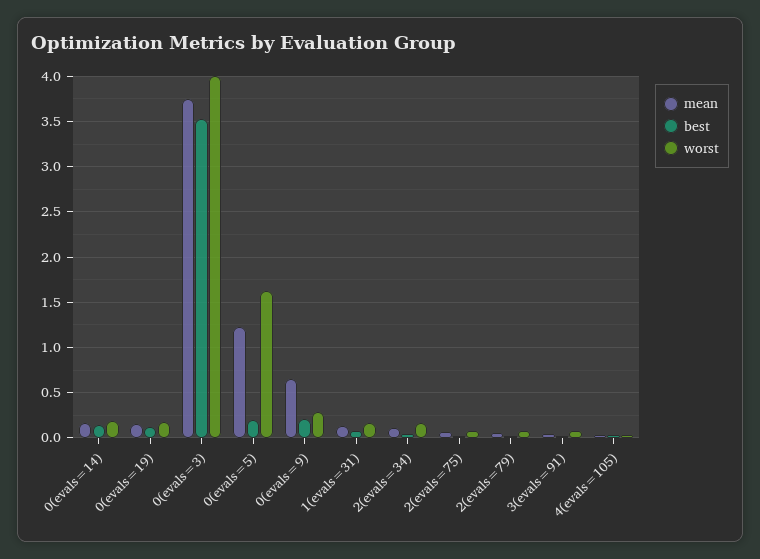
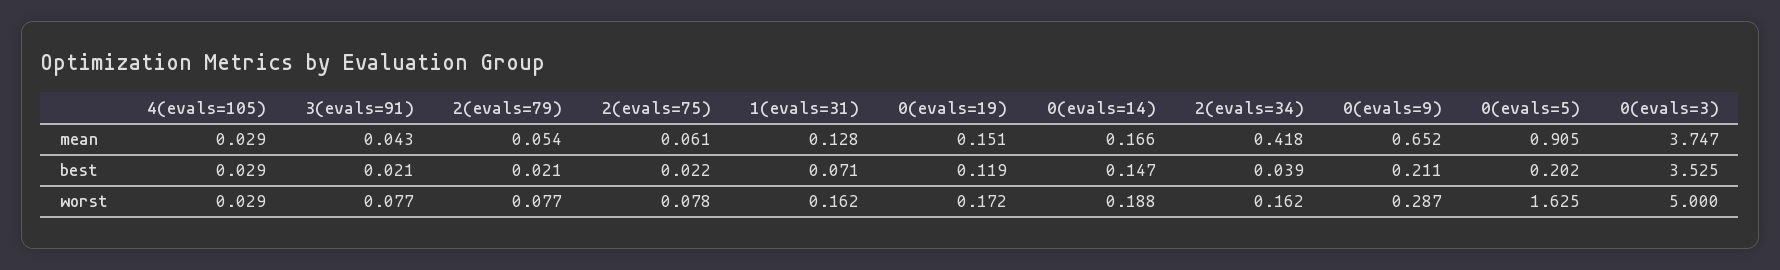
  {
    "mean": {
      "0(evals=14)": 0.166,
      "0(evals=19)": 0.151,
      "0(evals=3)": 3.747,
-     "0(evals=5)": 1.2,
+     "0(evals=5)": 0.905,
      "0(evals=9)": 0.652,
      "1(evals=31)": 0.128,
-     "2(evals=34)": 0.1,
+     "2(evals=34)": 0.418,
      "2(evals=75)": 0.061,
      "2(evals=79)": 0.054,
      "3(evals=91)": 0.043,
      "4(evals=105)": 0.029
    },
    "best": {
      "0(evals=14)": 0.147,
      "0(evals=19)": 0.119,
      "0(evals=3)": 3.525,
      "0(evals=5)": 0.202,
      "0(evals=9)": 0.211,
      "1(evals=31)": 0.071,
      "2(evals=34)": 0.039,
      "2(evals=75)": 0.022,
      "2(evals=79)": 0.021,
      "3(evals=91)": 0.021,
      "4(evals=105)": 0.029
    },
    "worst": {
      "0(evals=14)": 0.188,
      "0(evals=19)": 0.172,
-     "0(evals=3)": 4,
+     "0(evals=3)": 5,
      "0(evals=5)": 1.625,
      "0(evals=9)": 0.287,
      "1(evals=31)": 0.162,
      "2(evals=34)": 0.162,
      "2(evals=75)": 0.078,
      "2(evals=79)": 0.077,
      "3(evals=91)": 0.077,
      "4(evals=105)": 0.029
    }
  }

